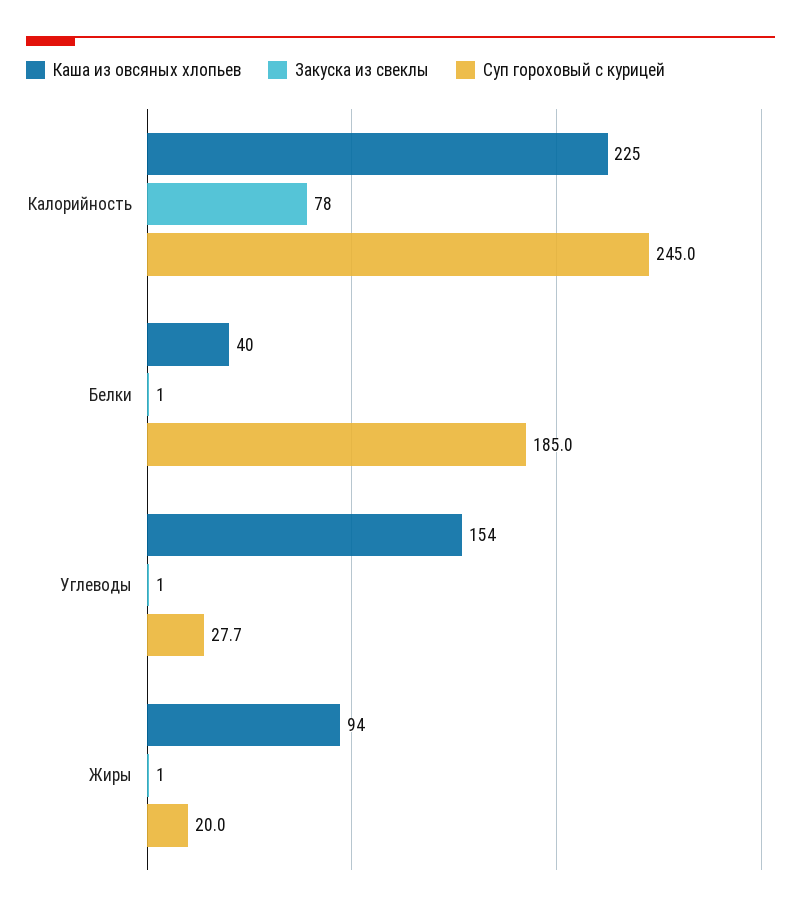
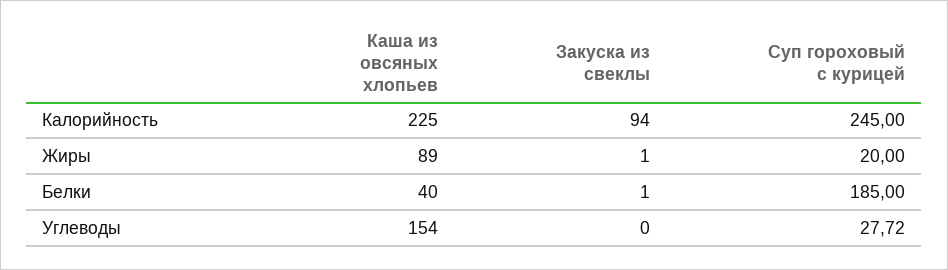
  {
    "Каша из овсяных хлопьев": {
      "Калорийность": 225,
      "Белки": 40,
      "Углеводы": 154,
-     "Жиры": 94
+     "Жиры": 89
    },
    "Закуска из свеклы": {
-     "Калорийность": 78,
+     "Калорийность": 94,
      "Белки": 1,
-     "Углеводы": 1,
+     "Углеводы": 0,
      "Жиры": 1
    },
    "Суп гороховый с курицей": {
      "Калорийность": 245,
      "Белки": 185,
      "Углеводы": 27.72,
      "Жиры": 20
    }
  }

